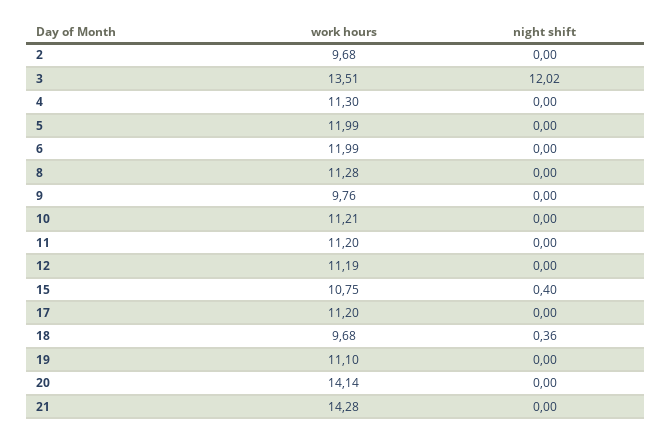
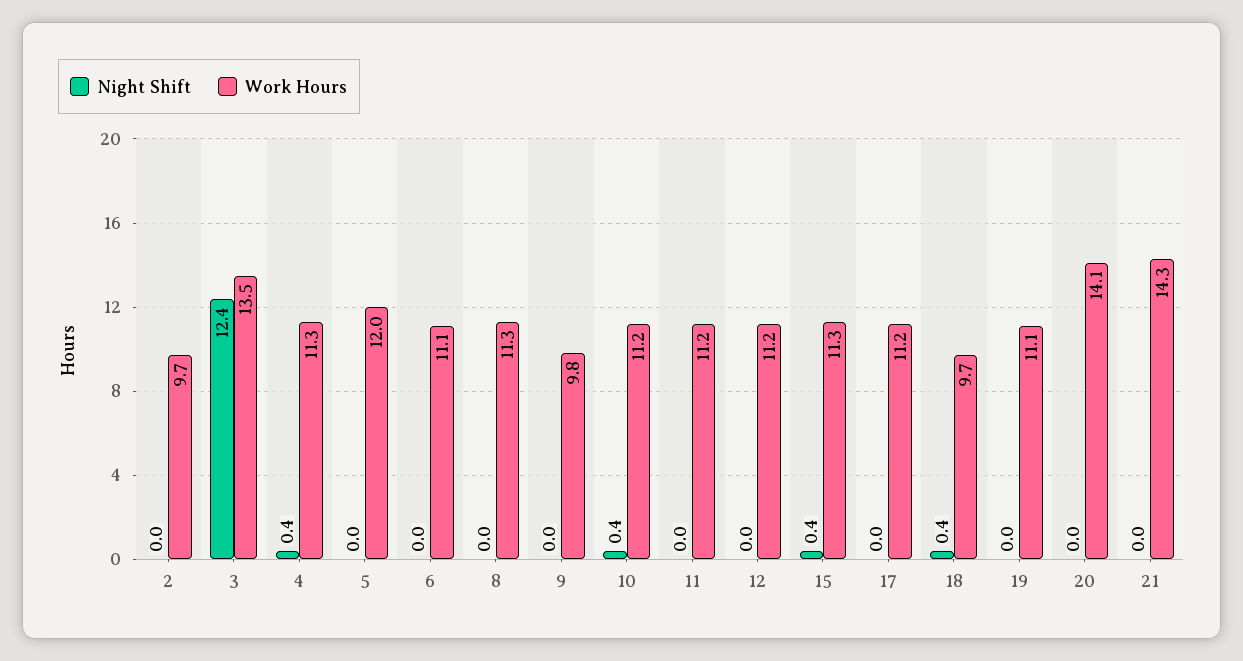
  {
    "work hours": {
      "2": 9.68,
      "3": 13.51,
      "4": 11.3,
      "5": 11.99,
-     "6": 11.99,
+     "6": 11.1,
      "8": 11.28,
      "9": 9.76,
      "10": 11.21,
      "11": 11.2,
      "12": 11.19,
-     "15": 10.75,
+     "15": 11.3,
      "17": 11.2,
      "18": 9.68,
      "19": 11.1,
      "20": 14.14,
      "21": 14.28
    },
    "night shift": {
      "2": 0,
-     "3": 12.02,
+     "3": 12.4,
-     "4": 0,
+     "4": 0.4,
      "5": 0,
      "6": 0,
      "8": 0,
      "9": 0,
-     "10": 0,
+     "10": 0.4,
      "11": 0,
      "12": 0,
      "15": 0.4,
      "17": 0,
      "18": 0.36,
      "19": 0,
      "20": 0,
      "21": 0
    }
  }

